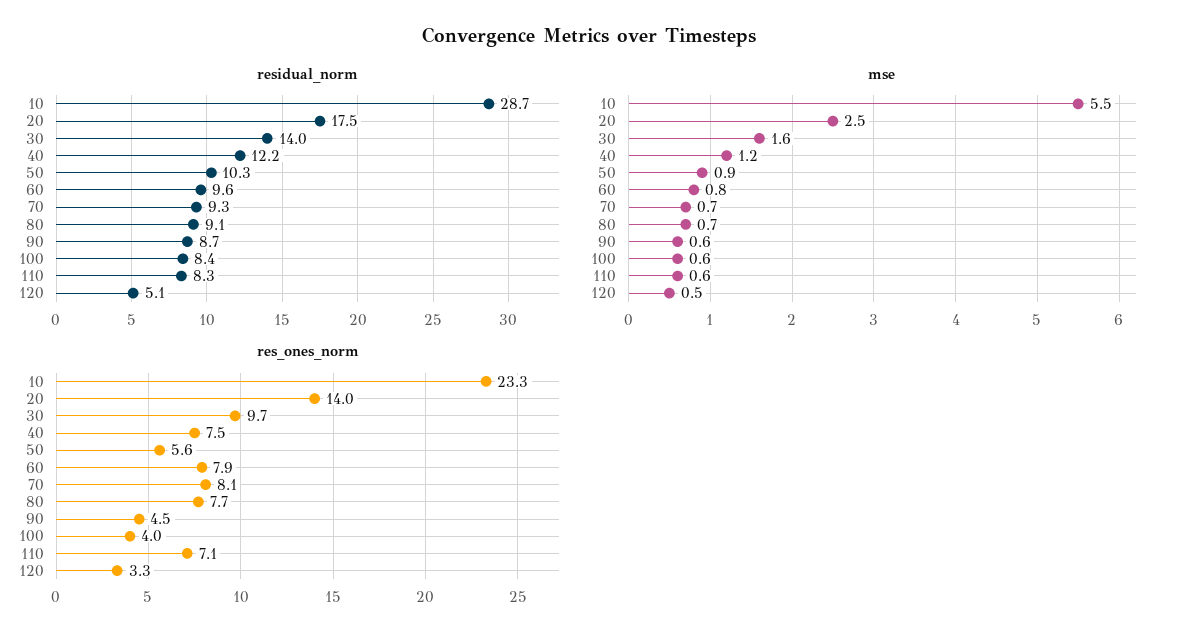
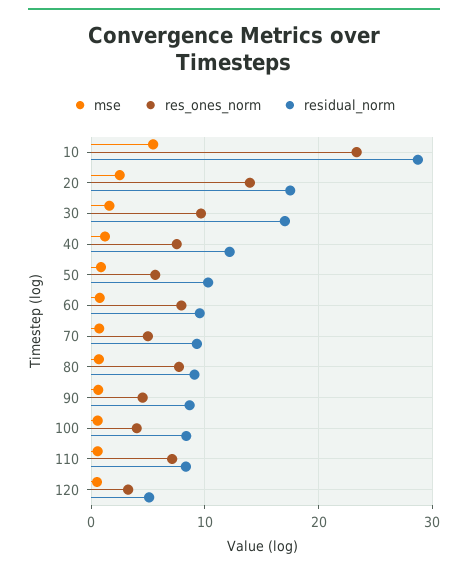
  {
    "residual_norm": {
      "10": 28.7,
      "20": 17.5,
-     "30": 14,
+     "30": 17,
      "40": 12.2,
      "50": 10.3,
      "60": 9.6,
      "70": 9.3,
      "80": 9.1,
      "90": 8.7,
      "100": 8.4,
      "110": 8.3,
      "120": 5.1
    },
    "mse": {
      "10": 5.5,
      "20": 2.5,
      "30": 1.6,
      "40": 1.2,
      "50": 0.9,
      "60": 0.8,
      "70": 0.7,
      "80": 0.7,
      "90": 0.6,
      "100": 0.6,
      "110": 0.6,
      "120": 0.5
    },
    "res_ones_norm": {
      "10": 23.3,
      "20": 14,
      "30": 9.7,
      "40": 7.5,
      "50": 5.6,
      "60": 7.9,
-     "70": 8.1,
+     "70": 5,
      "80": 7.7,
      "90": 4.5,
      "100": 4,
      "110": 7.1,
      "120": 3.3
    }
  }

